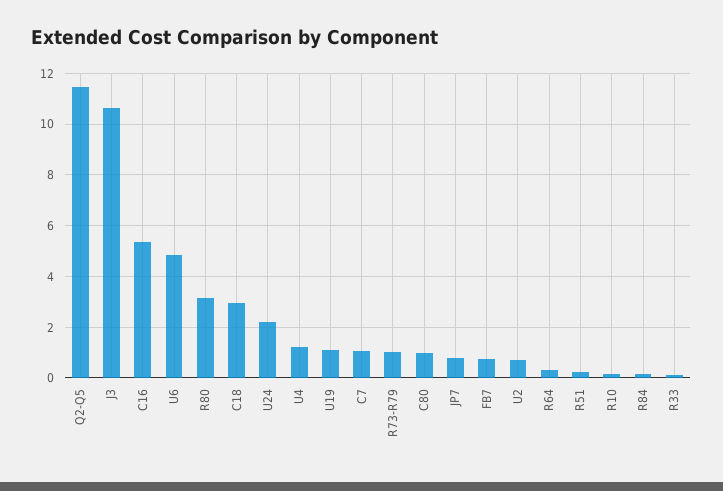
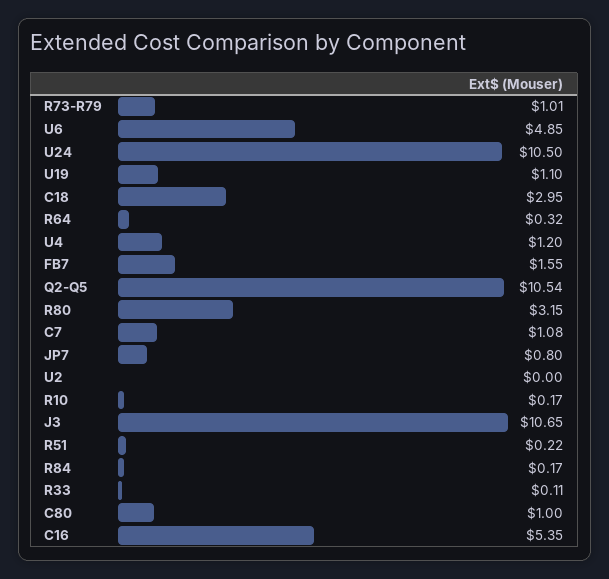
  {
-   "Q2-Q5": 11.5,
+   "Q2-Q5": 10.54,
    "J3": 10.65,
    "C16": 5.35,
    "U6": 4.85,
    "R80": 3.15,
    "C18": 2.95,
-   "U24": 2.25,
+   "U24": 10.5,
    "U4": 1.2,
    "U19": 1.1,
    "C7": 1.08,
    "R73-R79": 1.01,
    "C80": 1,
    "JP7": 0.8,
-   "FB7": 0.75,
+   "FB7": 1.55,
-   "U2": 0.75,
+   "U2": 0,
    "R64": 0.32,
    "R51": 0.22,
    "R10": 0.17,
    "R84": 0.17,
    "R33": 0.11
  }

